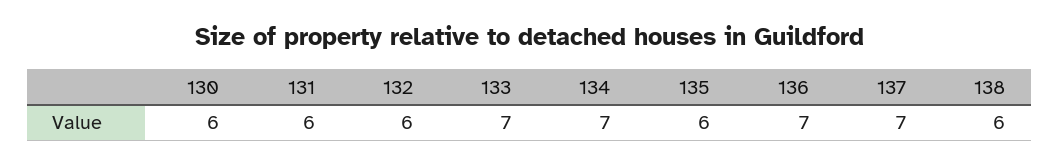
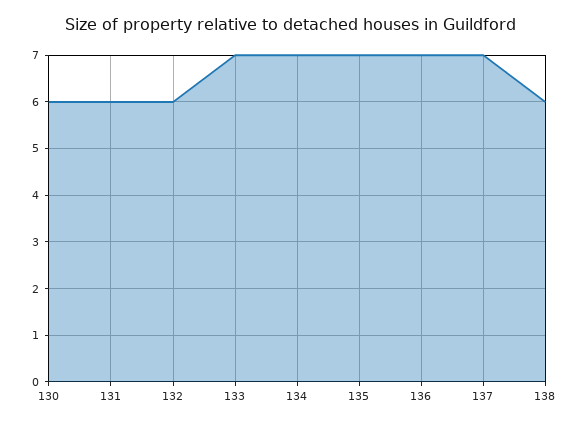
  {
    "130": 6,
    "131": 6,
    "132": 6,
    "133": 7,
    "134": 7,
-   "135": 6,
+   "135": 7,
    "136": 7,
    "137": 7,
    "138": 6
  }

